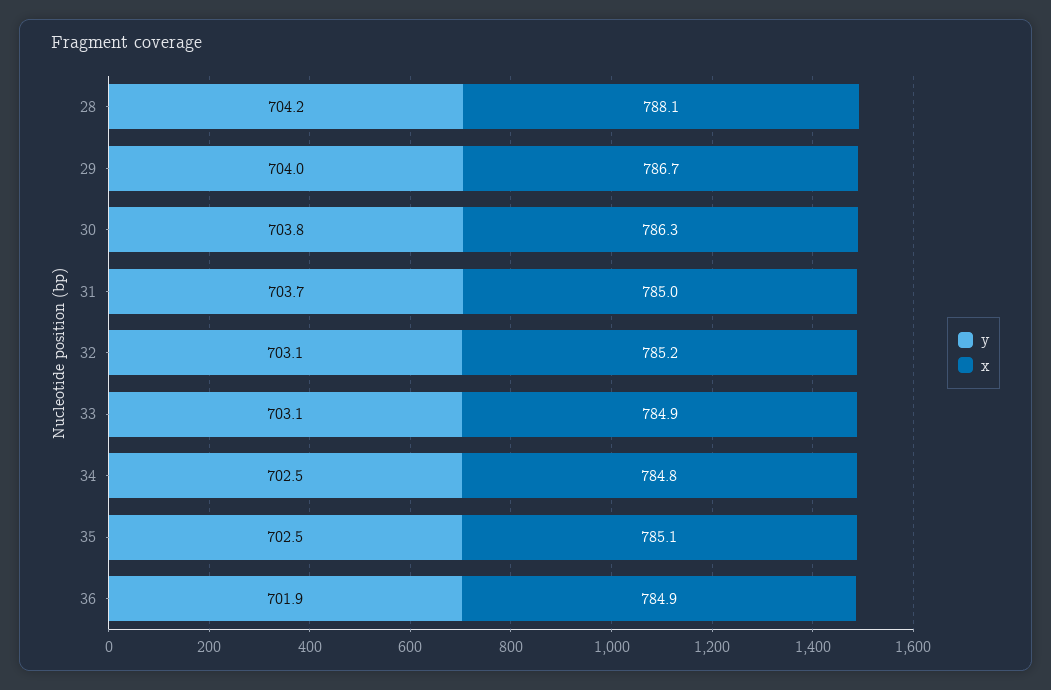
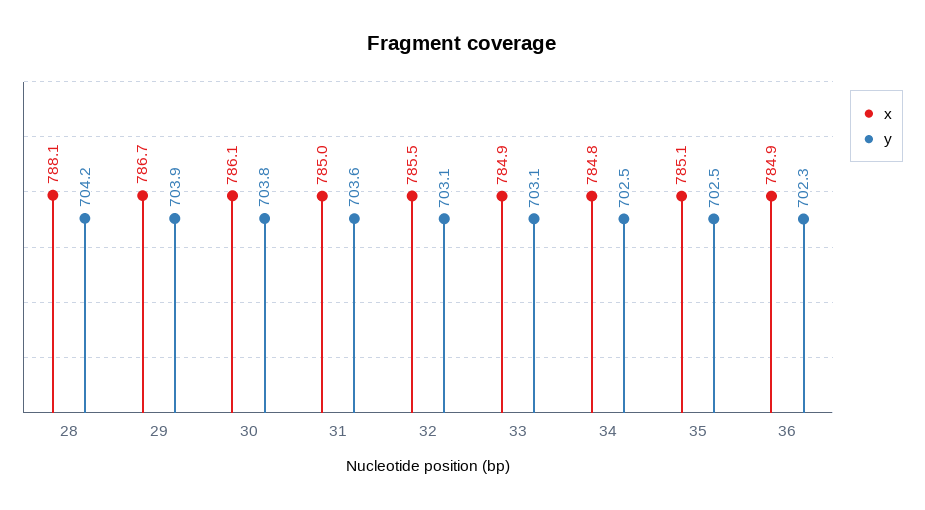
  {
    "y": {
      "28": 704.2,
-     "29": 704,
+     "29": 703.9,
      "30": 703.8,
-     "31": 703.7,
+     "31": 703.6,
      "32": 703.1,
      "33": 703.1,
      "34": 702.5,
      "35": 702.5,
-     "36": 701.9
+     "36": 702.3
    },
    "x": {
      "28": 788.1,
      "29": 786.7,
-     "30": 786.3,
+     "30": 786.1,
      "31": 785,
-     "32": 785.2,
+     "32": 785.5,
      "33": 784.9,
      "34": 784.8,
      "35": 785.1,
      "36": 784.9
    }
  }

